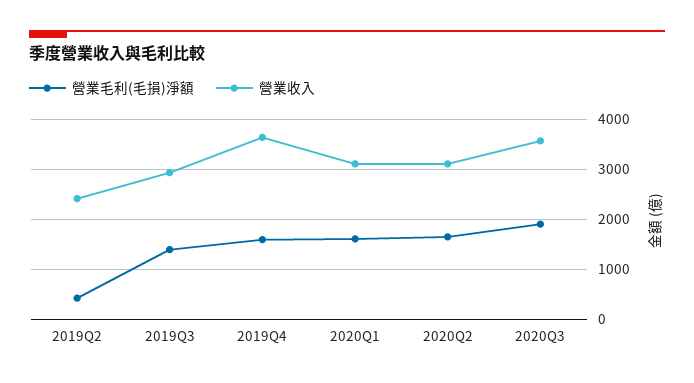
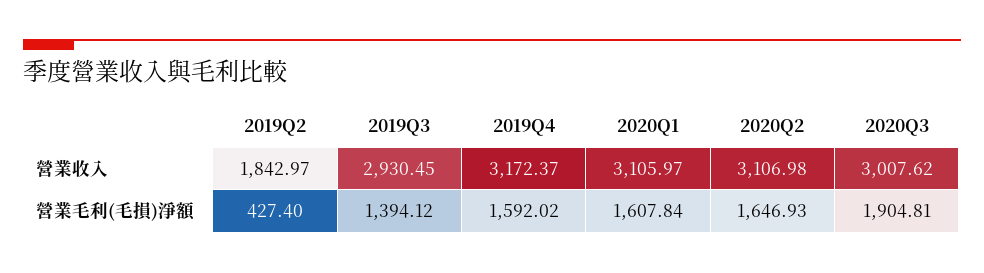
  {
    "營業毛利(毛損)淨額": {
      "2019Q2": 427.4,
      "2019Q3": 1394.12,
      "2019Q4": 1592.02,
      "2020Q1": 1607.84,
      "2020Q2": 1646.93,
      "2020Q3": 1904.81
    },
    "營業收入": {
-     "2019Q2": 2400,
+     "2019Q2": 1842.97,
      "2019Q3": 2930.45,
-     "2019Q4": 3600,
+     "2019Q4": 3172.37,
      "2020Q1": 3105.97,
      "2020Q2": 3106.98,
-     "2020Q3": 3600
+     "2020Q3": 3007.62
    }
  }

